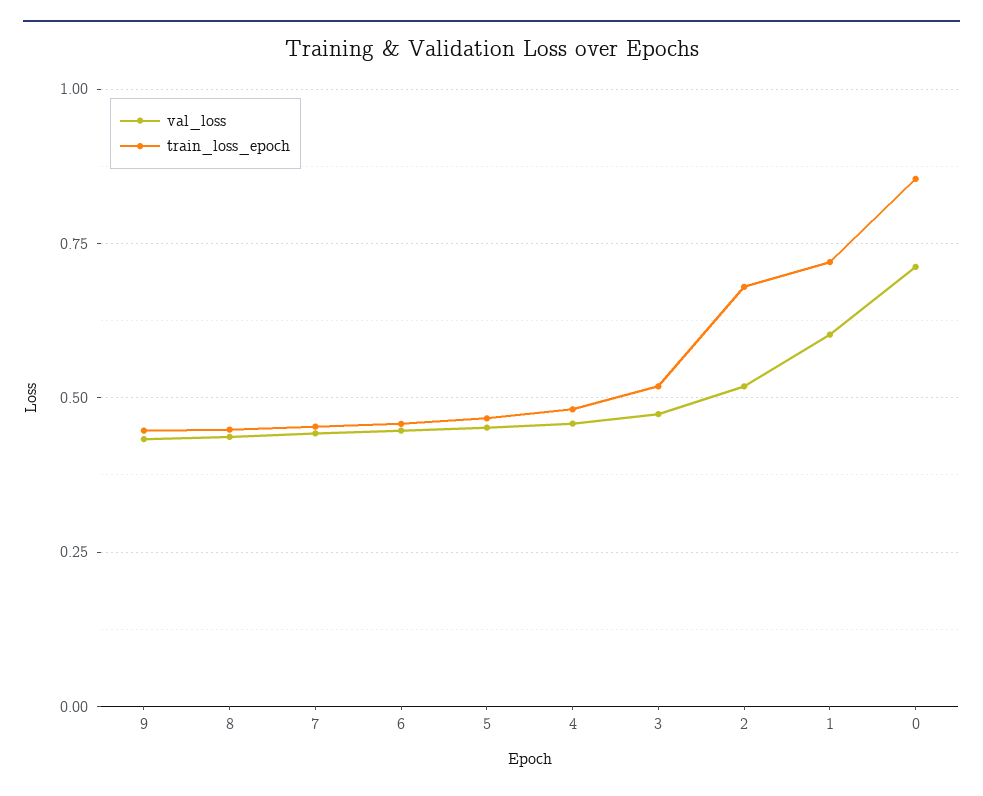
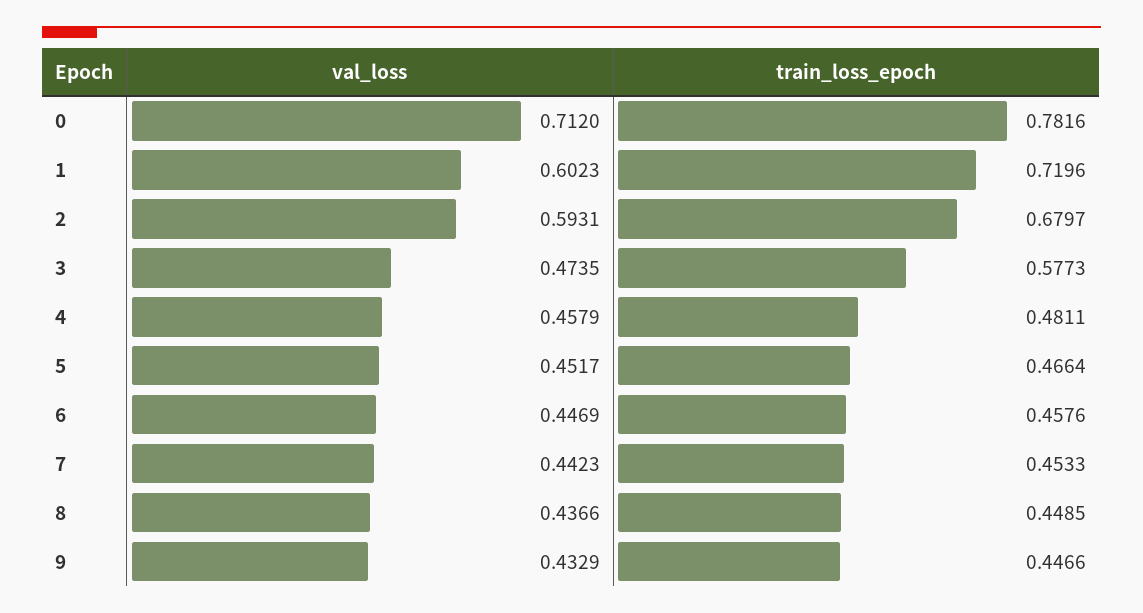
  {
    "val_loss": {
      "9": 0.4329,
      "8": 0.4366,
      "7": 0.4423,
      "6": 0.4469,
      "5": 0.4517,
      "4": 0.4579,
      "3": 0.4735,
-     "2": 0.525,
+     "2": 0.5931,
      "1": 0.6023,
      "0": 0.712
    },
    "train_loss_epoch": {
      "9": 0.4466,
      "8": 0.4485,
      "7": 0.4533,
      "6": 0.4576,
      "5": 0.4664,
      "4": 0.4811,
-     "3": 0.525,
+     "3": 0.5773,
      "2": 0.6797,
      "1": 0.7196,
-     "0": 0.85
+     "0": 0.7816
    }
  }

